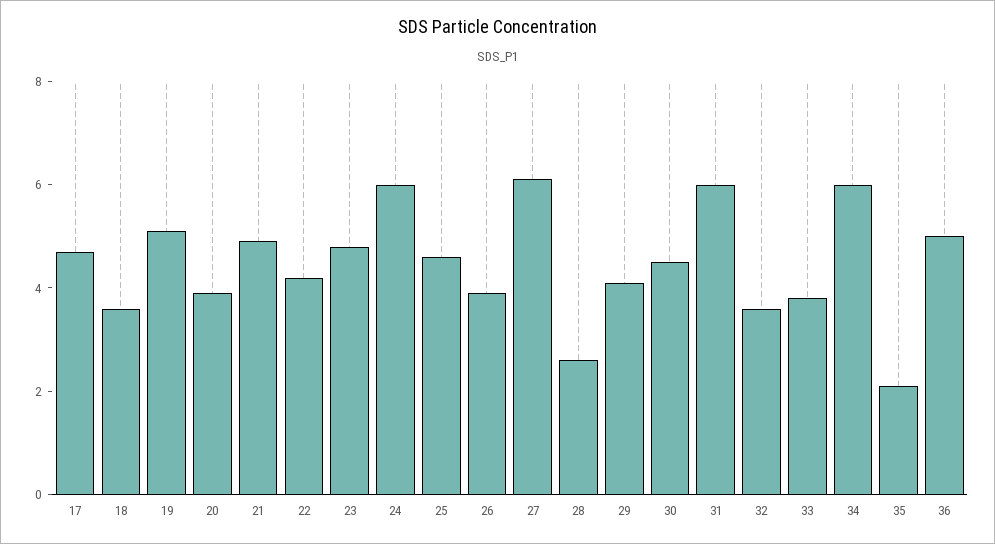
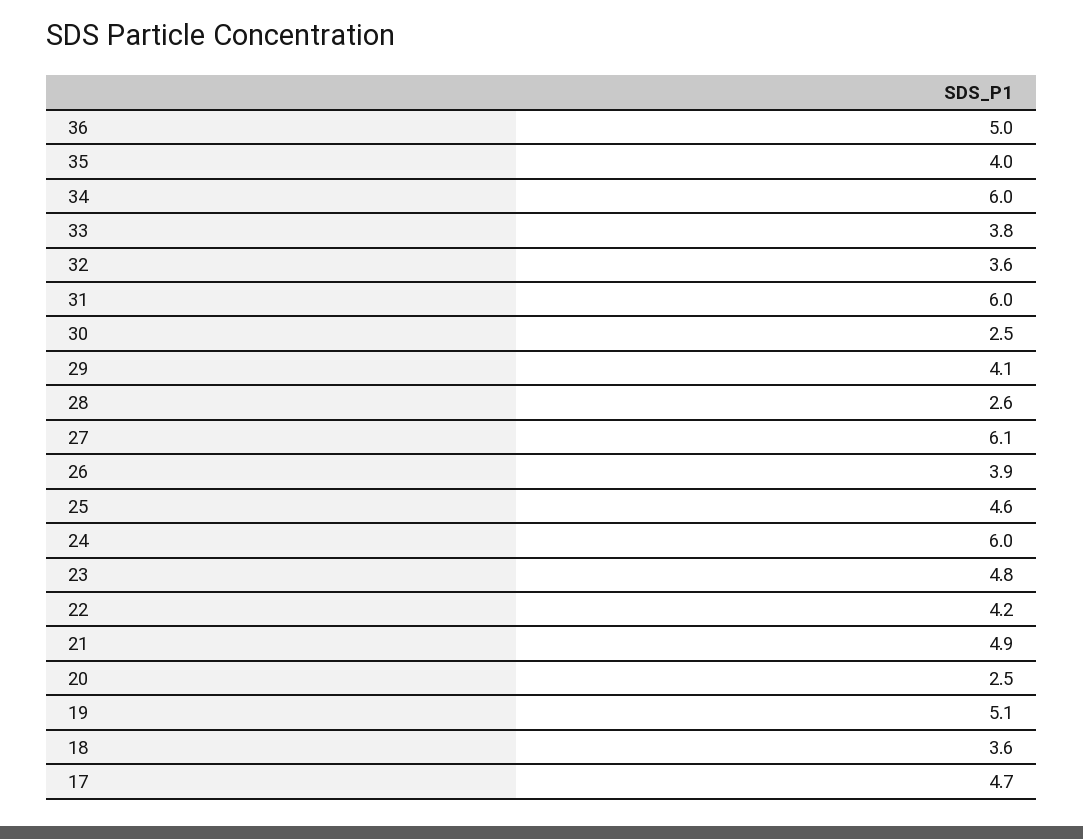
  {
    "17": 4.7,
    "18": 3.6,
    "19": 5.1,
-   "20": 4,
+   "20": 2.5,
    "21": 4.9,
    "22": 4.2,
    "23": 4.8,
    "24": 6,
    "25": 4.6,
    "26": 3.9,
    "27": 6.1,
    "28": 2.6,
    "29": 4.1,
-   "30": 4.5,
+   "30": 2.5,
    "31": 6,
    "32": 3.6,
    "33": 3.8,
    "34": 6,
-   "35": 2,
+   "35": 4,
    "36": 5
  }

